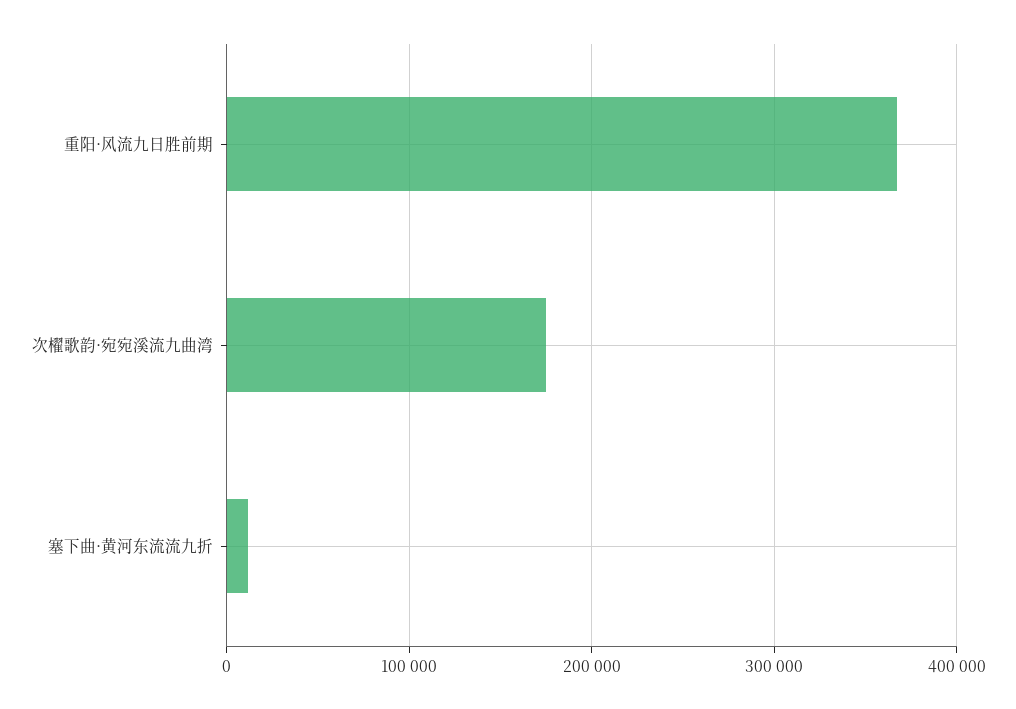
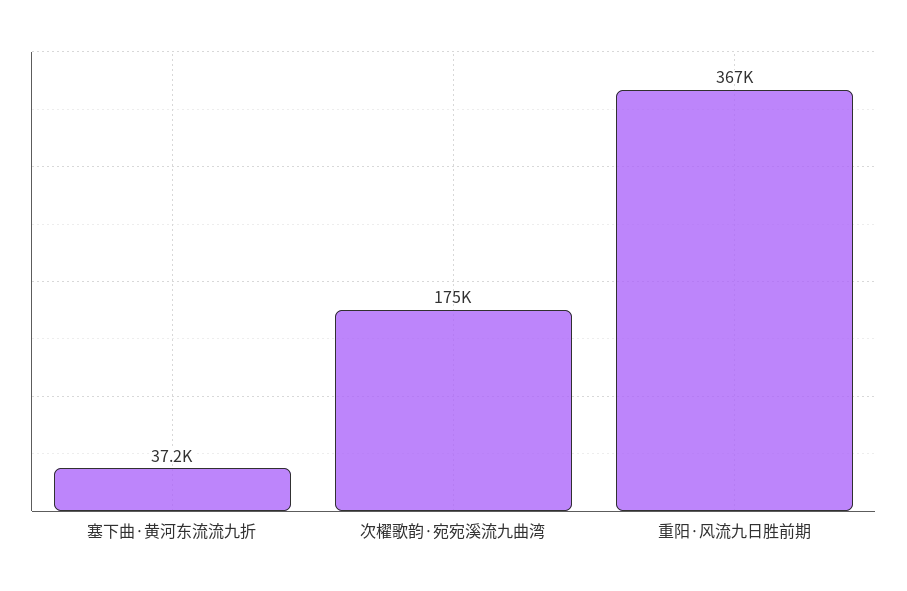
  {
    "重阳·风流九日胜前期": 367000,
    "次櫂歌韵·宛宛溪流九曲湾": 175000,
-   "塞下曲·黄河东流流九折": 10000
+   "塞下曲·黄河东流流九折": 37200
  }

